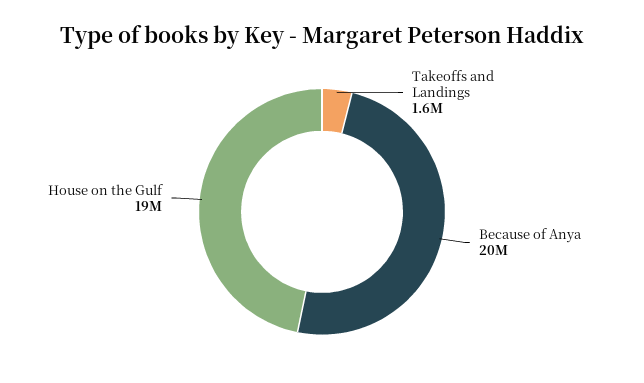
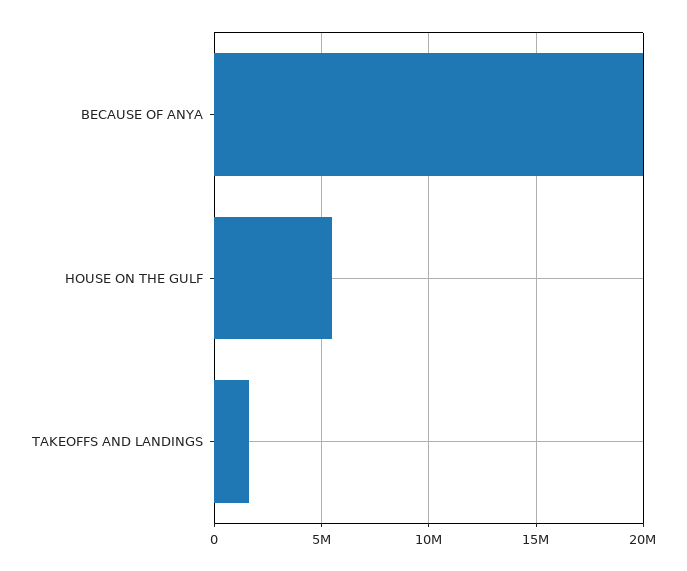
  {
    "Takeoffs and Landings": 1600000,
    "Because of Anya": 20000000,
-   "House on the Gulf": 19000000
+   "House on the Gulf": 5500000
  }

